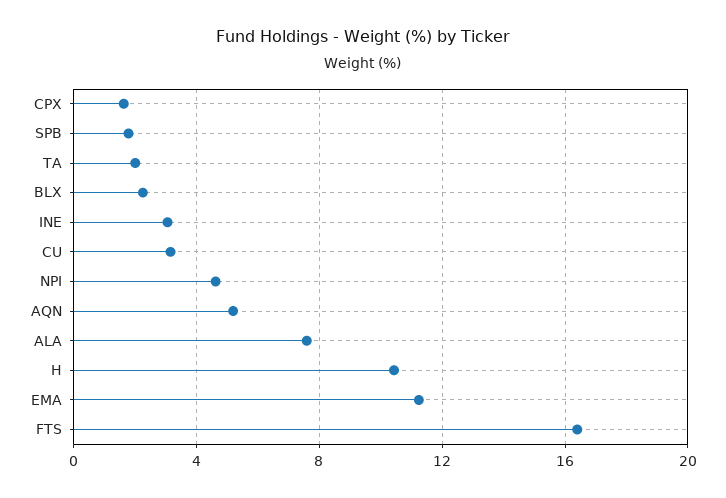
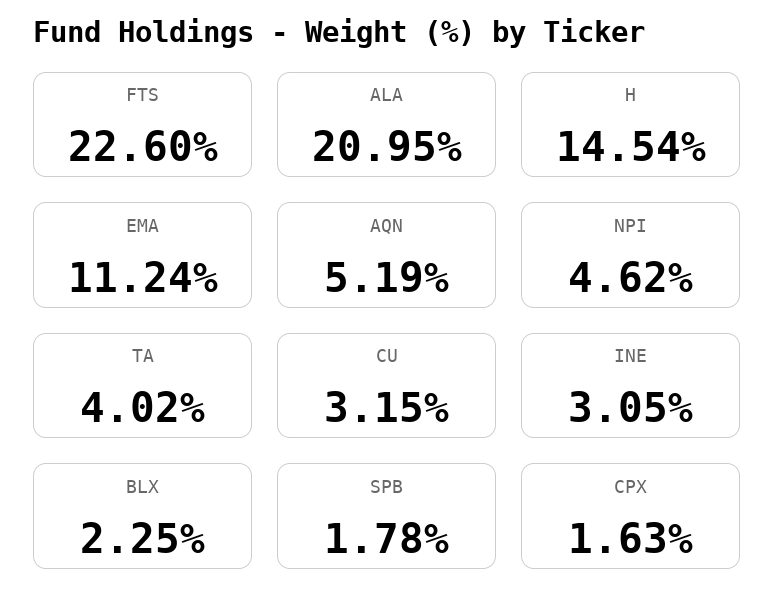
  {
    "CPX": 1.63,
    "SPB": 1.78,
-   "TA": 2,
+   "TA": 4.02,
    "BLX": 2.25,
    "INE": 3.05,
    "CU": 3.15,
    "NPI": 4.62,
    "AQN": 5.19,
-   "ALA": 7.5,
+   "ALA": 20.95,
-   "H": 10.5,
+   "H": 14.54,
    "EMA": 11.24,
-   "FTS": 16.5
+   "FTS": 22.6
  }

